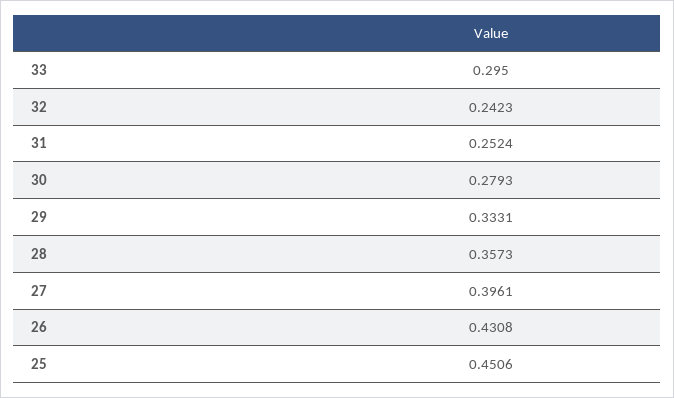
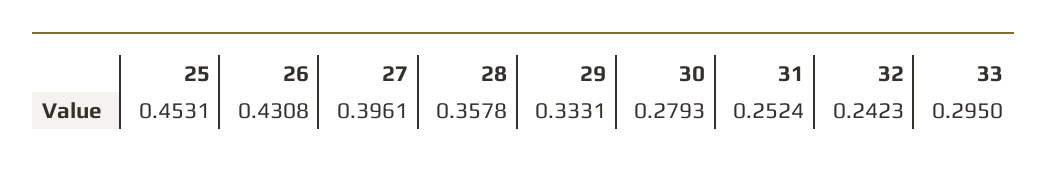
  {
    "33": 0.295,
    "32": 0.2423,
    "31": 0.2524,
    "30": 0.2793,
    "29": 0.3331,
-   "28": 0.3573,
+   "28": 0.3578,
    "27": 0.3961,
    "26": 0.4308,
-   "25": 0.4506
+   "25": 0.4531
  }

